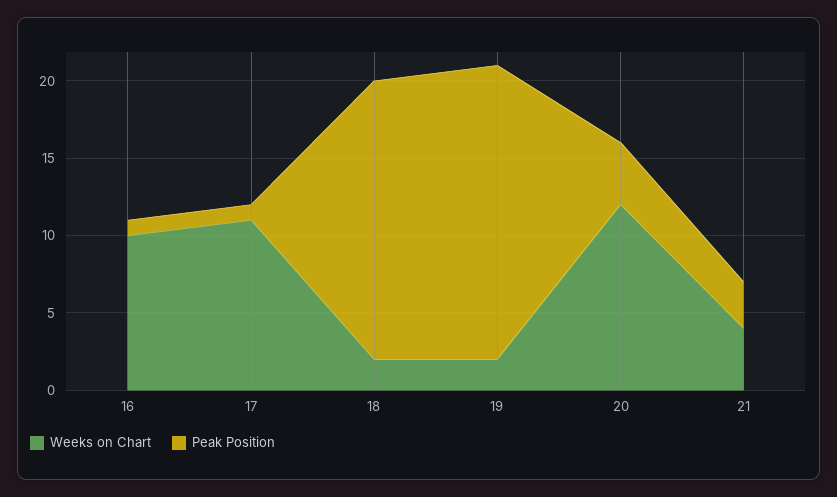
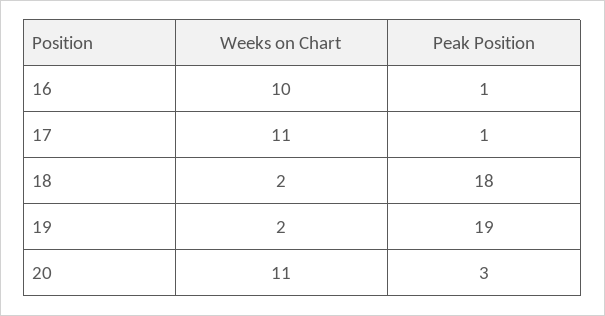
  {
    "Weeks on Chart": {
      "16": 10,
      "17": 11,
      "18": 2,
      "19": 2,
-     "20": 12,
+     "20": 11
-     "21": 4
    },
    "Peak Position": {
      "16": 1,
      "17": 1,
      "18": 18,
      "19": 19,
-     "20": 4,
+     "20": 3
-     "21": 3
    }
  }

